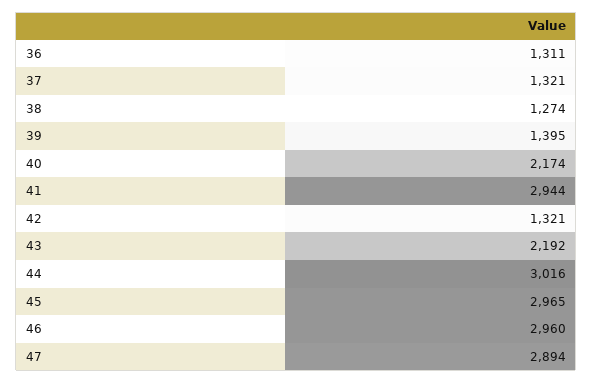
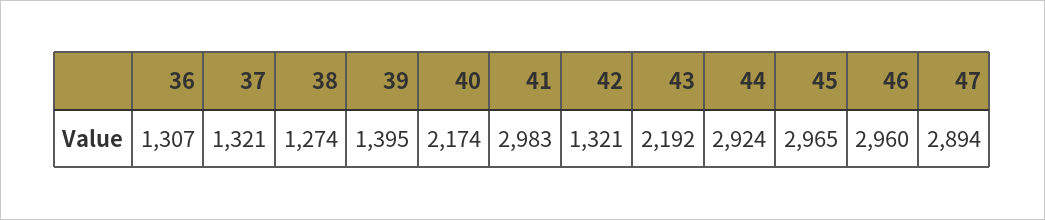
  {
-   "36": 1311,
+   "36": 1307,
    "37": 1321,
    "38": 1274,
    "39": 1395,
    "40": 2174,
-   "41": 2944,
+   "41": 2983,
    "42": 1321,
    "43": 2192,
-   "44": 3016,
+   "44": 2924,
    "45": 2965,
    "46": 2960,
    "47": 2894
  }

